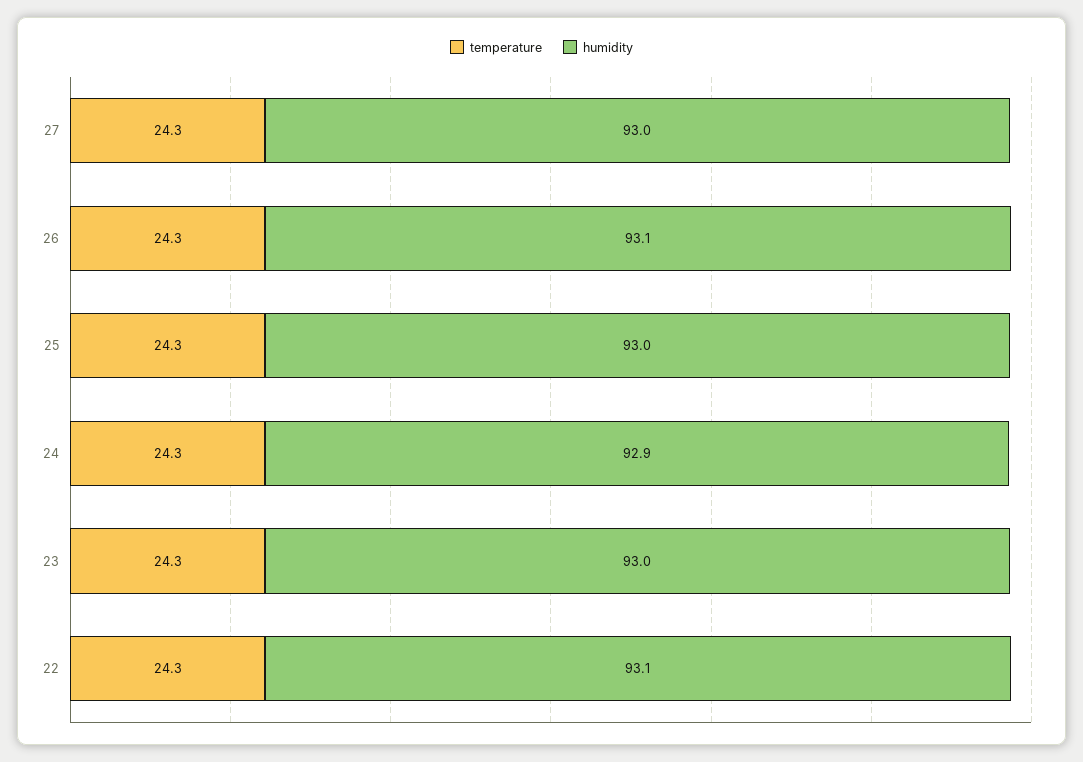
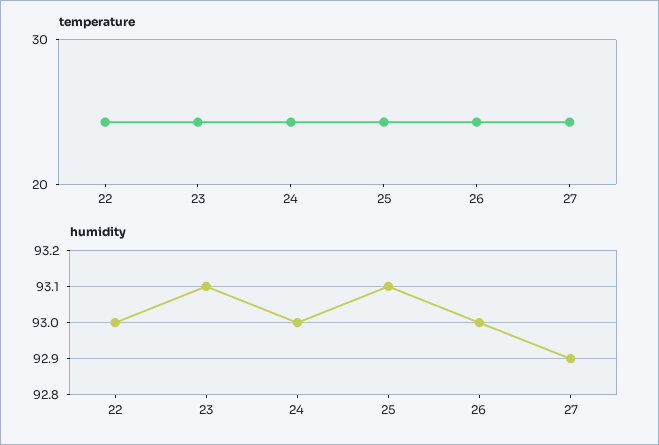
  {
    "temperature": {
      "27": 24.3,
      "26": 24.3,
      "25": 24.3,
      "24": 24.3,
      "23": 24.3,
      "22": 24.3
    },
    "humidity": {
-     "27": 93,
+     "27": 92.9,
-     "26": 93.1,
+     "26": 93,
-     "25": 93,
+     "25": 93.1,
-     "24": 92.9,
+     "24": 93,
-     "23": 93,
+     "23": 93.1,
-     "22": 93.1
+     "22": 93
    }
  }

